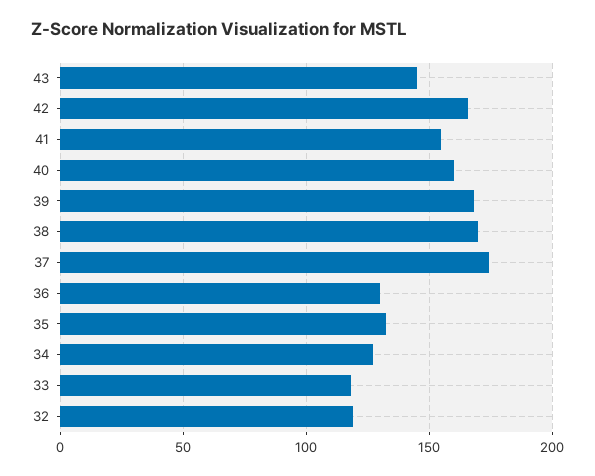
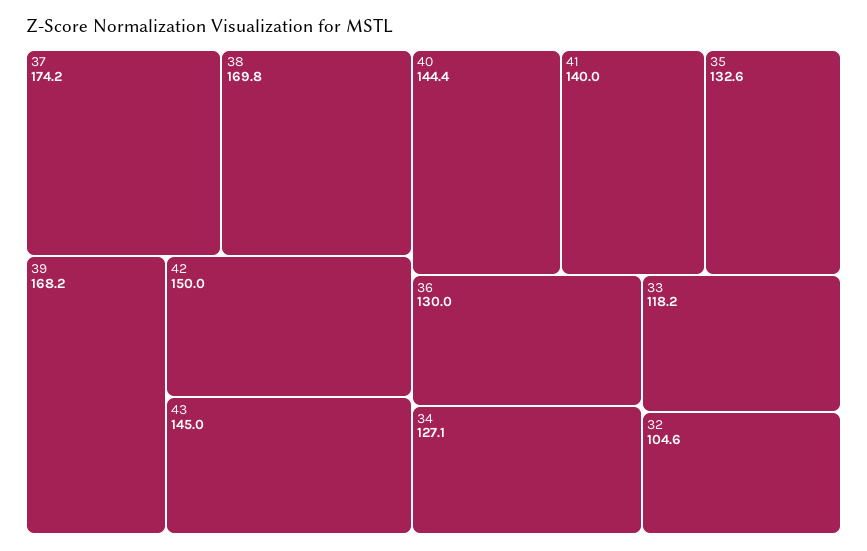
  {
    "43": 145,
-   "42": 165,
+   "42": 150,
-   "41": 155,
+   "41": 140,
-   "40": 160,
+   "40": 144.4,
    "39": 168.2,
    "38": 169.8,
    "37": 174.2,
    "36": 130,
    "35": 132.6,
    "34": 127.1,
    "33": 118.2,
-   "32": 120
+   "32": 104.6
  }

